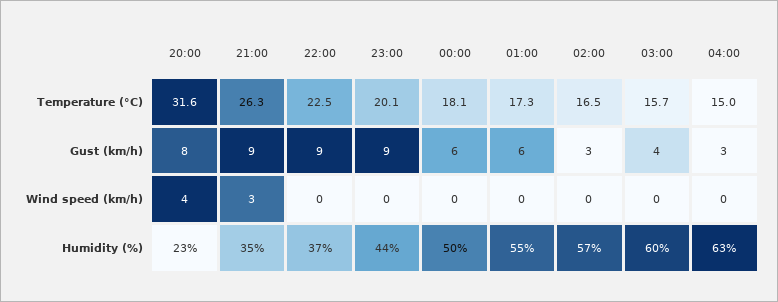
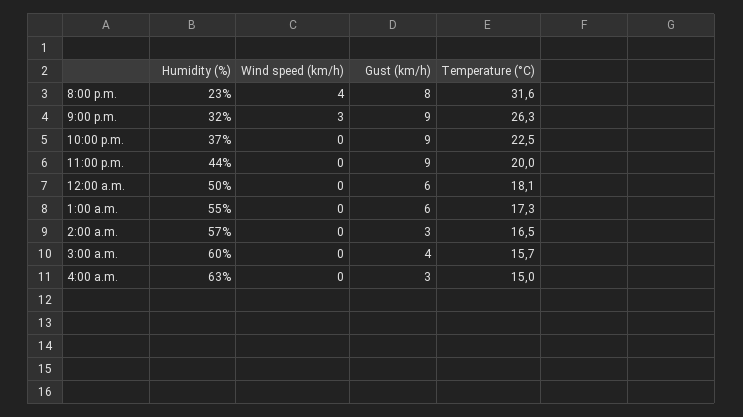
  {
    "20:00": {
      "Temperature (°C)": 31.6,
      "Gust (km/h)": 8,
      "Wind speed (km/h)": 4,
      "Humidity (%)": 23
    },
    "21:00": {
      "Temperature (°C)": 26.3,
      "Gust (km/h)": 9,
      "Wind speed (km/h)": 3,
-     "Humidity (%)": 35
+     "Humidity (%)": 32
    },
    "22:00": {
      "Temperature (°C)": 22.5,
      "Gust (km/h)": 9,
      "Wind speed (km/h)": 0,
      "Humidity (%)": 37
    },
    "23:00": {
-     "Temperature (°C)": 20.1,
+     "Temperature (°C)": 20,
      "Gust (km/h)": 9,
      "Wind speed (km/h)": 0,
      "Humidity (%)": 44
    },
    "00:00": {
      "Temperature (°C)": 18.1,
      "Gust (km/h)": 6,
      "Wind speed (km/h)": 0,
      "Humidity (%)": 50
    },
    "01:00": {
      "Temperature (°C)": 17.3,
      "Gust (km/h)": 6,
      "Wind speed (km/h)": 0,
      "Humidity (%)": 55
    },
    "02:00": {
      "Temperature (°C)": 16.5,
      "Gust (km/h)": 3,
      "Wind speed (km/h)": 0,
      "Humidity (%)": 57
    },
    "03:00": {
      "Temperature (°C)": 15.7,
      "Gust (km/h)": 4,
      "Wind speed (km/h)": 0,
      "Humidity (%)": 60
    },
    "04:00": {
      "Temperature (°C)": 15,
      "Gust (km/h)": 3,
      "Wind speed (km/h)": 0,
      "Humidity (%)": 63
    }
  }

